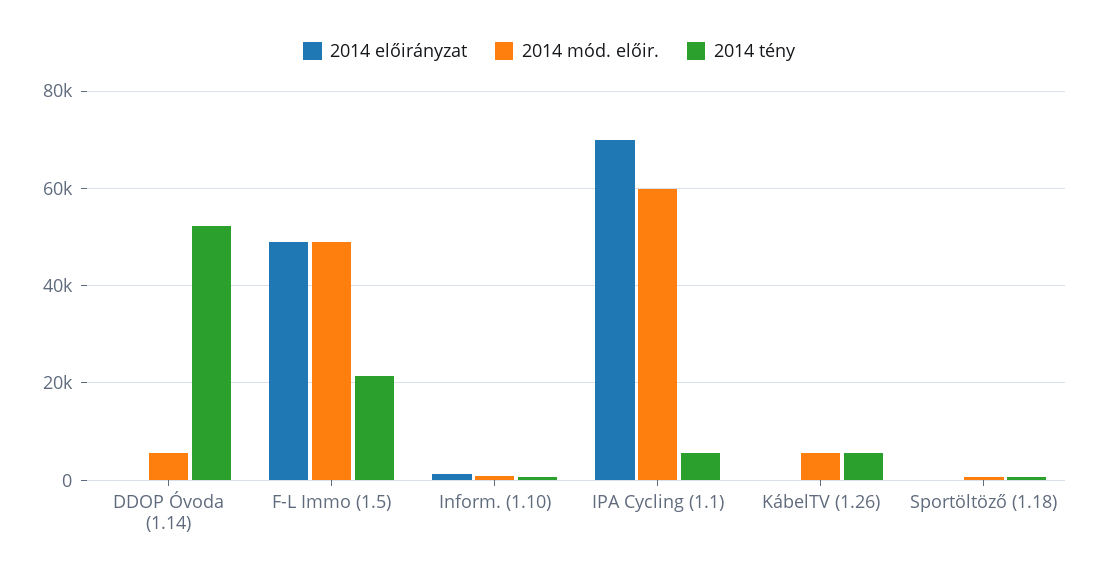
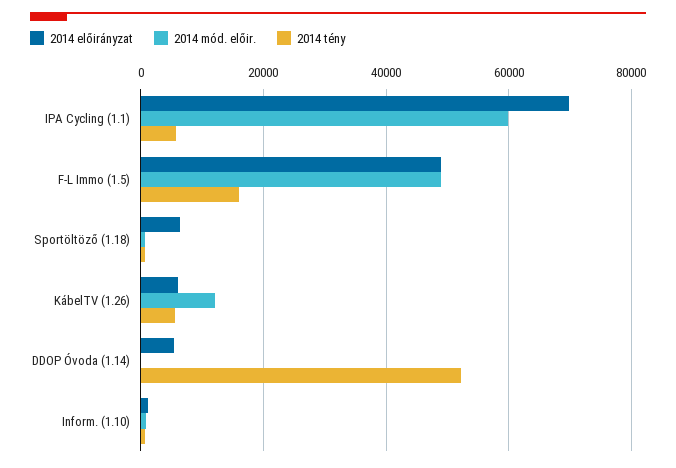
  {
    "2014 előirányzat": {
-     "DDOP Óvoda (1.14)": 0,
+     "DDOP Óvoda (1.14)": 6000,
      "F-L Immo (1.5)": 48000,
      "Inform. (1.10)": 2000,
      "IPA Cycling (1.1)": 70000,
-     "KábelTV (1.26)": 0,
+     "KábelTV (1.26)": 6000,
-     "Sportöltöző (1.18)": 0
+     "Sportöltöző (1.18)": 6000
    },
    "2014 mód. előir.": {
-     "DDOP Óvoda (1.14)": 6000,
+     "DDOP Óvoda (1.14)": 0,
      "F-L Immo (1.5)": 48000,
      "Inform. (1.10)": 0,
      "IPA Cycling (1.1)": 60000,
-     "KábelTV (1.26)": 6000,
+     "KábelTV (1.26)": 12000,
      "Sportöltöző (1.18)": 0
    },
    "2014 tény": {
      "DDOP Óvoda (1.14)": 52000,
-     "F-L Immo (1.5)": 22000,
+     "F-L Immo (1.5)": 16000,
      "Inform. (1.10)": 0,
      "IPA Cycling (1.1)": 6000,
      "KábelTV (1.26)": 6000,
      "Sportöltöző (1.18)": 0
    }
  }

